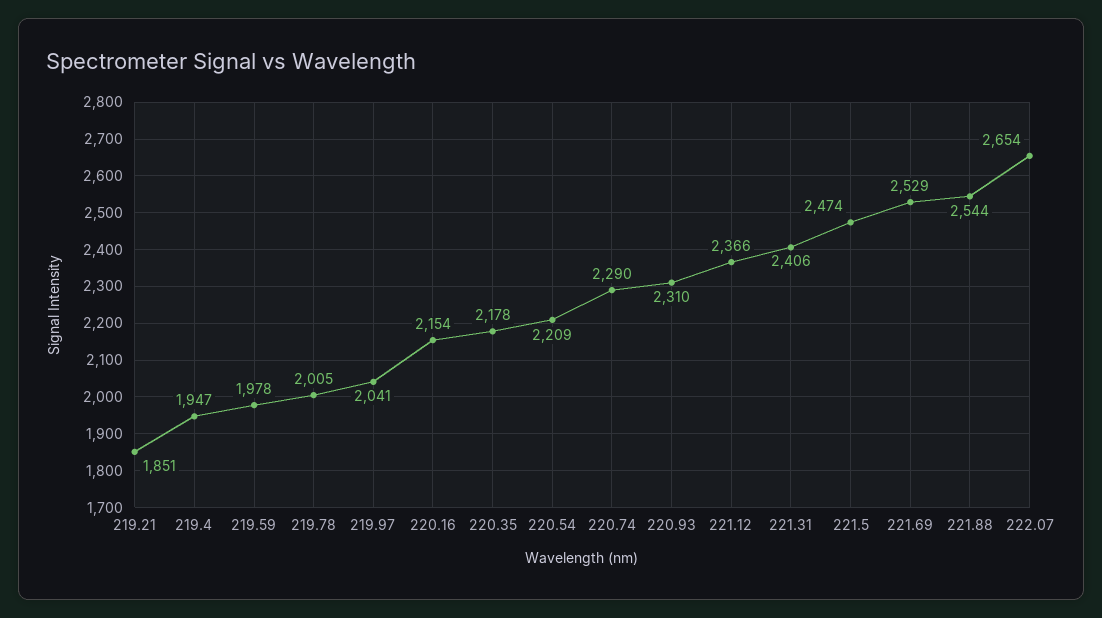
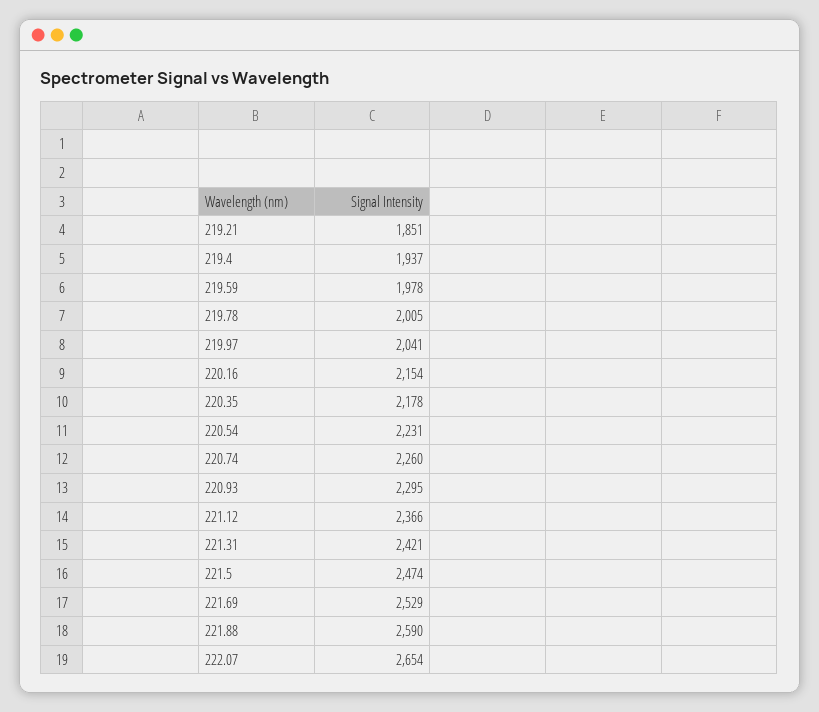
  {
    "219.21": 1851,
-   "219.4": 1947,
+   "219.4": 1937,
    "219.59": 1978,
    "219.78": 2005,
    "219.97": 2041,
    "220.16": 2154,
    "220.35": 2178,
-   "220.54": 2209,
+   "220.54": 2231,
-   "220.74": 2290,
+   "220.74": 2260,
-   "220.93": 2310,
+   "220.93": 2295,
    "221.12": 2366,
-   "221.31": 2406,
+   "221.31": 2421,
    "221.5": 2474,
    "221.69": 2529,
-   "221.88": 2544,
+   "221.88": 2590,
    "222.07": 2654
  }

